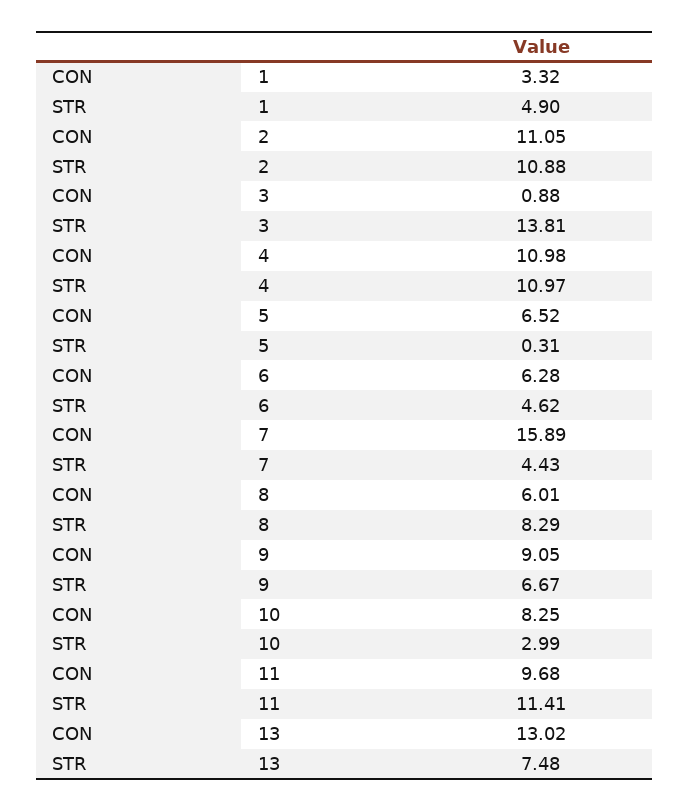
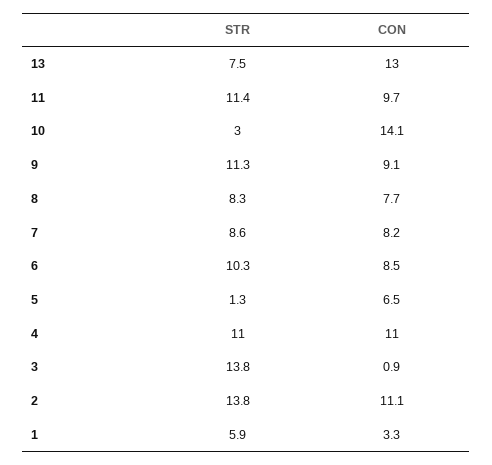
  {
    "CON": {
      "1": 3.32,
      "2": 11.05,
      "3": 0.88,
      "4": 10.98,
      "5": 6.52,
-     "6": 6.28,
+     "6": 8.5,
-     "7": 15.89,
+     "7": 8.2,
-     "8": 6.01,
+     "8": 7.7,
      "9": 9.05,
-     "10": 8.25,
+     "10": 14.1,
      "11": 9.68,
      "13": 13.02
    },
    "STR": {
-     "1": 4.9,
+     "1": 5.9,
-     "2": 10.88,
+     "2": 13.8,
      "3": 13.81,
      "4": 10.97,
-     "5": 0.31,
+     "5": 1.3,
-     "6": 4.62,
+     "6": 10.3,
-     "7": 4.43,
+     "7": 8.6,
      "8": 8.29,
-     "9": 6.67,
+     "9": 11.3,
      "10": 2.99,
      "11": 11.41,
      "13": 7.48
    }
  }

